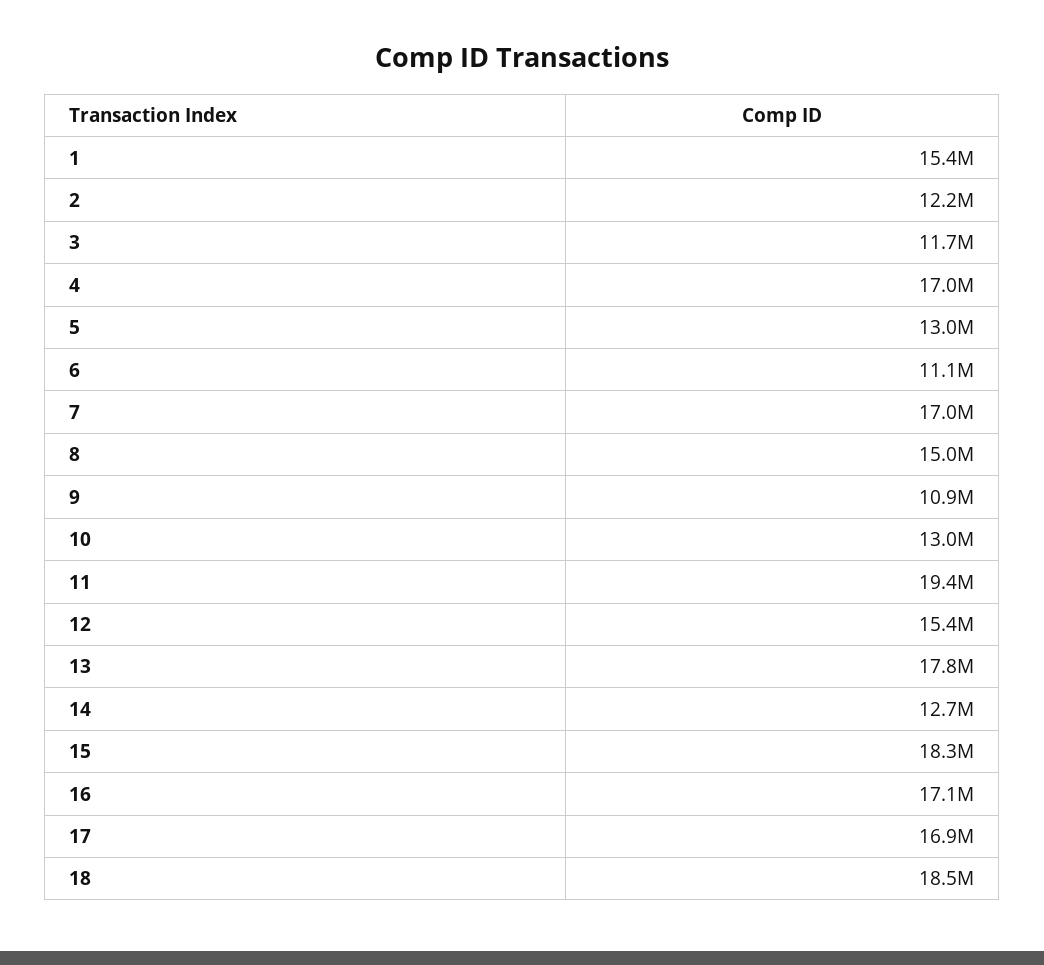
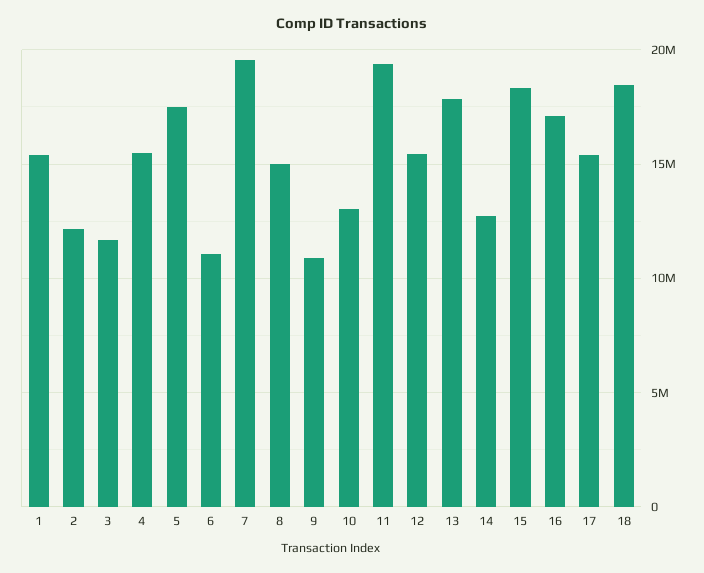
  {
    "1": 15400000,
    "2": 12200000,
    "3": 11700000,
-   "4": 17000000,
+   "4": 15500000,
-   "5": 13000000,
+   "5": 17500000,
    "6": 11100000,
-   "7": 17000000,
+   "7": 19500000,
    "8": 15000000,
    "9": 10900000,
    "10": 13000000,
    "11": 19400000,
    "12": 15400000,
    "13": 17800000,
    "14": 12700000,
    "15": 18300000,
    "16": 17100000,
-   "17": 16900000,
+   "17": 15500000,
    "18": 18500000
  }

